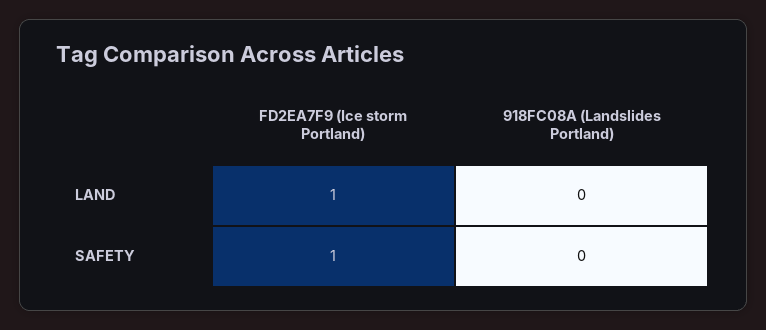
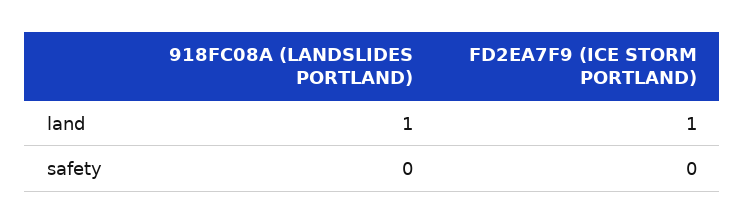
  {
    "FD2EA7F9 (Ice storm Portland)": {
      "LAND": 1,
-     "SAFETY": 1
+     "SAFETY": 0
    },
    "918FC08A (Landslides Portland)": {
-     "LAND": 0,
+     "LAND": 1,
      "SAFETY": 0
    }
  }

